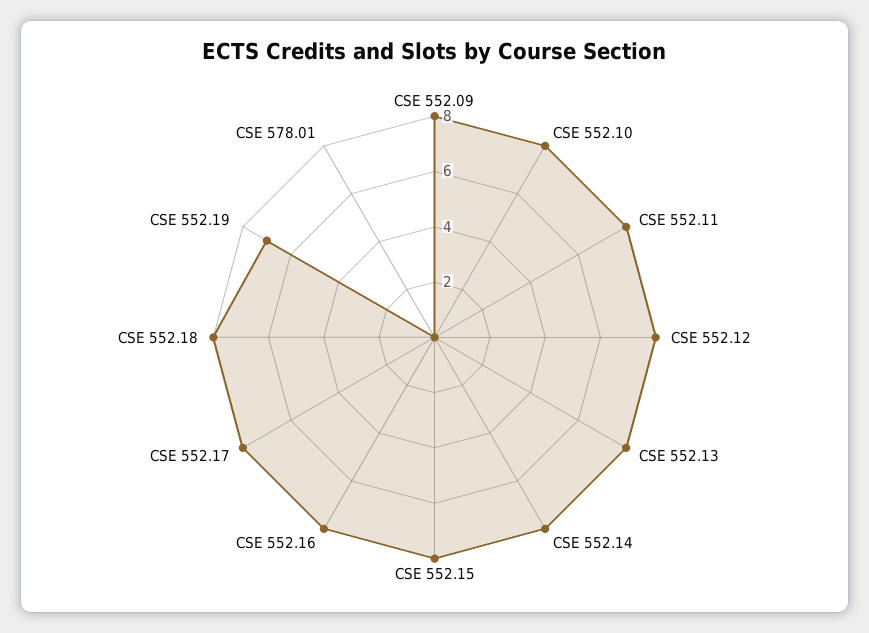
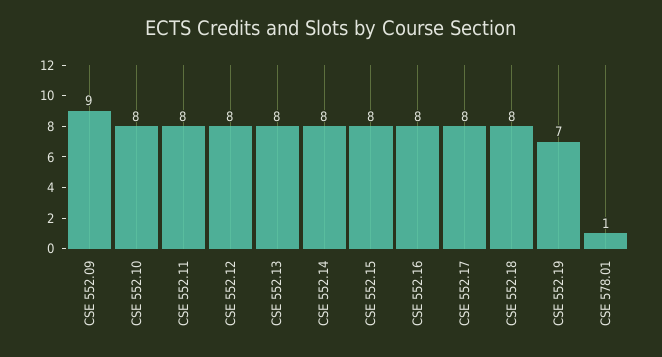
  {
-   "CSE 552.09": 8,
+   "CSE 552.09": 9,
    "CSE 552.10": 8,
    "CSE 552.11": 8,
    "CSE 552.12": 8,
    "CSE 552.13": 8,
    "CSE 552.14": 8,
    "CSE 552.15": 8,
    "CSE 552.16": 8,
    "CSE 552.17": 8,
    "CSE 552.18": 8,
    "CSE 552.19": 7,
-   "CSE 578.01": 0
+   "CSE 578.01": 1
  }

